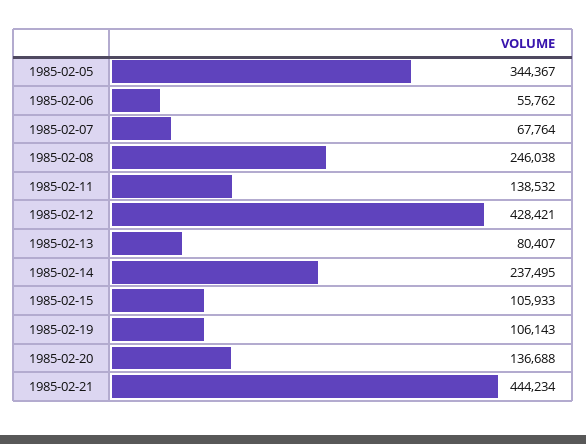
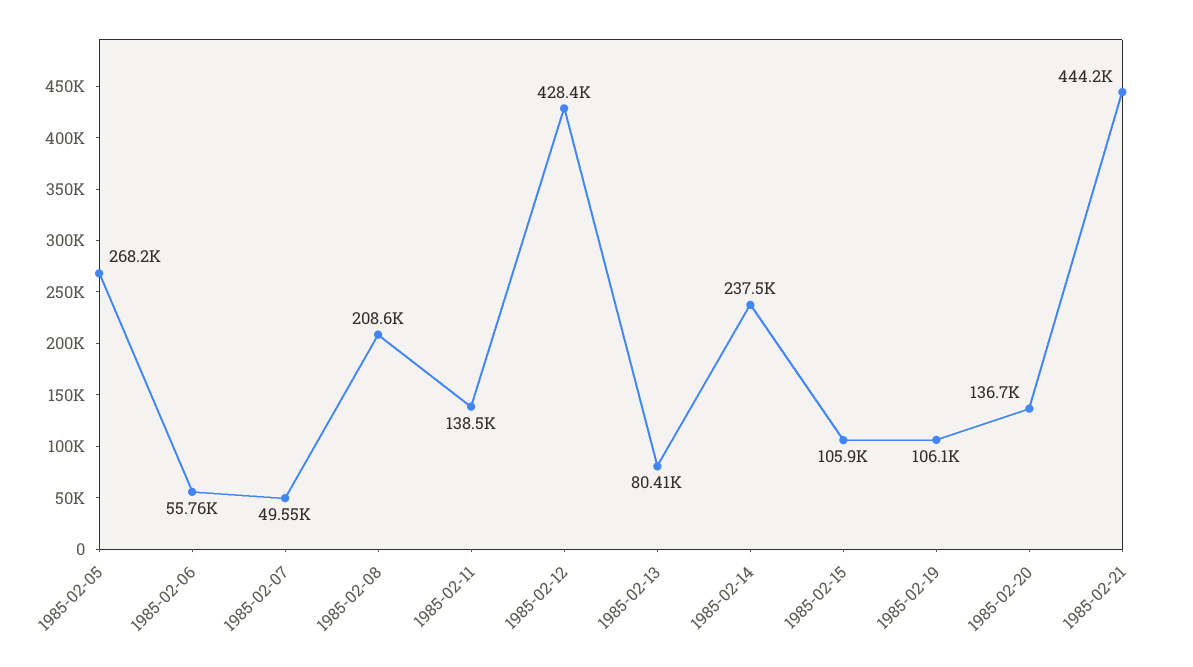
  {
-   "1985-02-05": 344367,
+   "1985-02-05": 268200,
    "1985-02-06": 55762,
-   "1985-02-07": 67764,
+   "1985-02-07": 49550,
-   "1985-02-08": 246038,
+   "1985-02-08": 208600,
    "1985-02-11": 138532,
    "1985-02-12": 428421,
    "1985-02-13": 80407,
    "1985-02-14": 237495,
    "1985-02-15": 105933,
    "1985-02-19": 106143,
    "1985-02-20": 136688,
    "1985-02-21": 444234
  }

